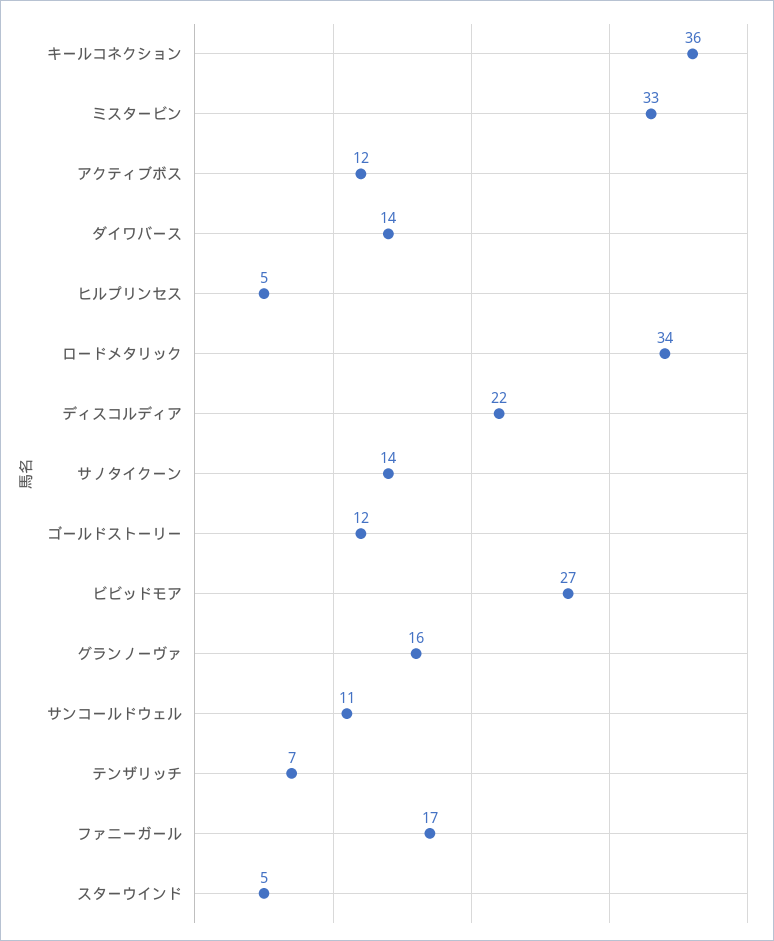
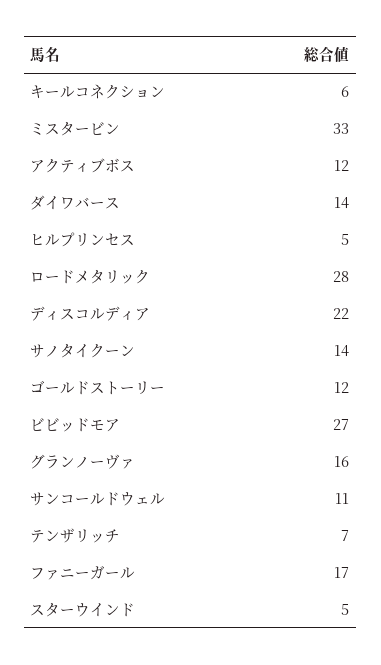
  {
-   "キールコネクション": 36,
+   "キールコネクション": 6,
    "ミスタービン": 33,
    "アクティブボス": 12,
    "ダイワバース": 14,
    "ヒルプリンセス": 5,
-   "ロードメタリック": 34,
+   "ロードメタリック": 28,
    "ディスコルディア": 22,
    "サノタイクーン": 14,
    "ゴールドストーリー": 12,
    "ビビッドモア": 27,
    "グランノーヴァ": 16,
    "サンコールドウェル": 11,
    "テンザリッチ": 7,
    "ファニーガール": 17,
    "スターウインド": 5
  }

